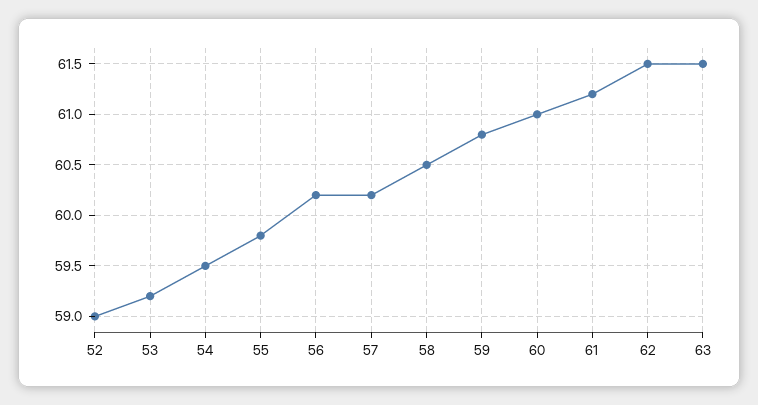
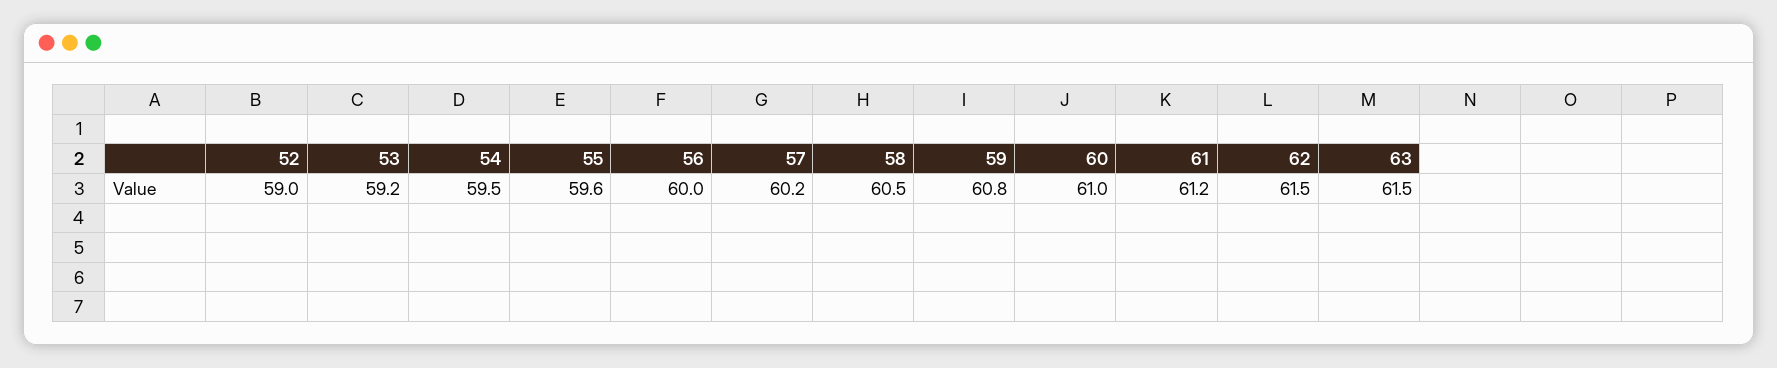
  {
    "52": 59,
    "53": 59.2,
    "54": 59.5,
-   "55": 59.8,
+   "55": 59.6,
-   "56": 60.2,
+   "56": 60,
    "57": 60.2,
    "58": 60.5,
    "59": 60.8,
    "60": 61,
    "61": 61.2,
    "62": 61.5,
    "63": 61.5
  }

